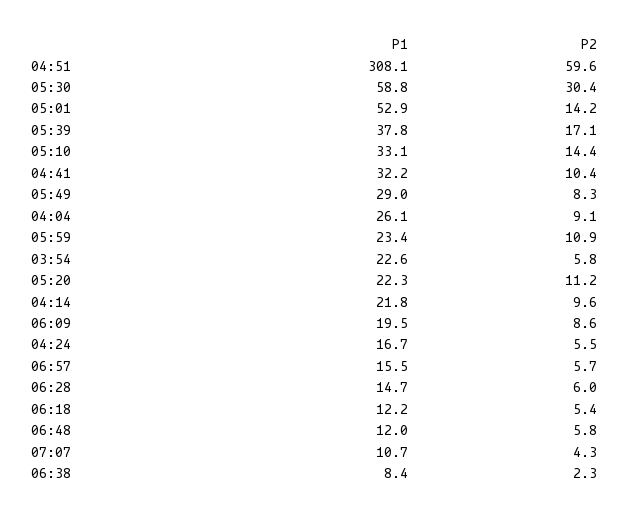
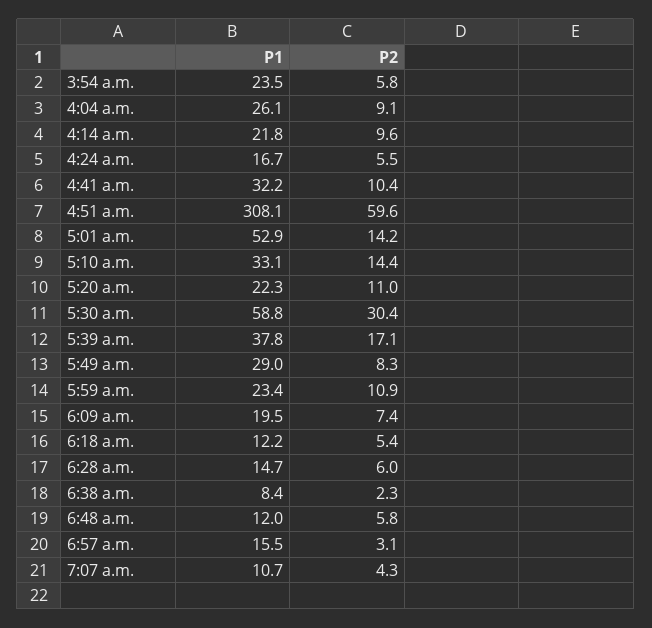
  {
    "P1": {
      "04:51": 308.1,
      "05:30": 58.8,
      "05:01": 52.9,
      "05:39": 37.8,
      "05:10": 33.1,
      "04:41": 32.2,
      "05:49": 29,
      "04:04": 26.1,
      "05:59": 23.4,
-     "03:54": 22.6,
+     "03:54": 23.5,
      "05:20": 22.3,
      "04:14": 21.8,
      "06:09": 19.5,
      "04:24": 16.7,
      "06:57": 15.5,
      "06:28": 14.7,
      "06:18": 12.2,
      "06:48": 12,
      "07:07": 10.7,
      "06:38": 8.4
    },
    "P2": {
      "04:51": 59.6,
      "05:30": 30.4,
      "05:01": 14.2,
      "05:39": 17.1,
      "05:10": 14.4,
      "04:41": 10.4,
      "05:49": 8.3,
      "04:04": 9.1,
      "05:59": 10.9,
      "03:54": 5.8,
-     "05:20": 11.2,
+     "05:20": 11,
      "04:14": 9.6,
-     "06:09": 8.6,
+     "06:09": 7.4,
      "04:24": 5.5,
-     "06:57": 5.7,
+     "06:57": 3.1,
      "06:28": 6,
      "06:18": 5.4,
      "06:48": 5.8,
      "07:07": 4.3,
      "06:38": 2.3
    }
  }

